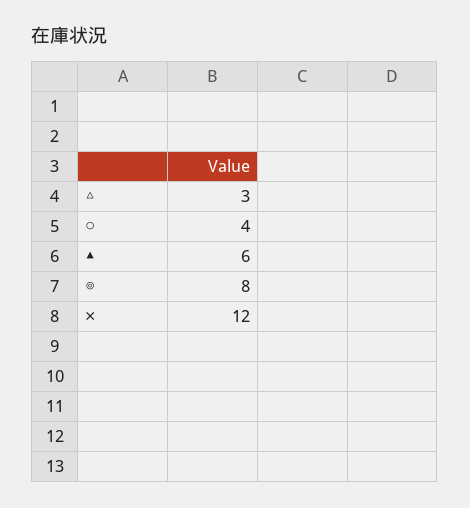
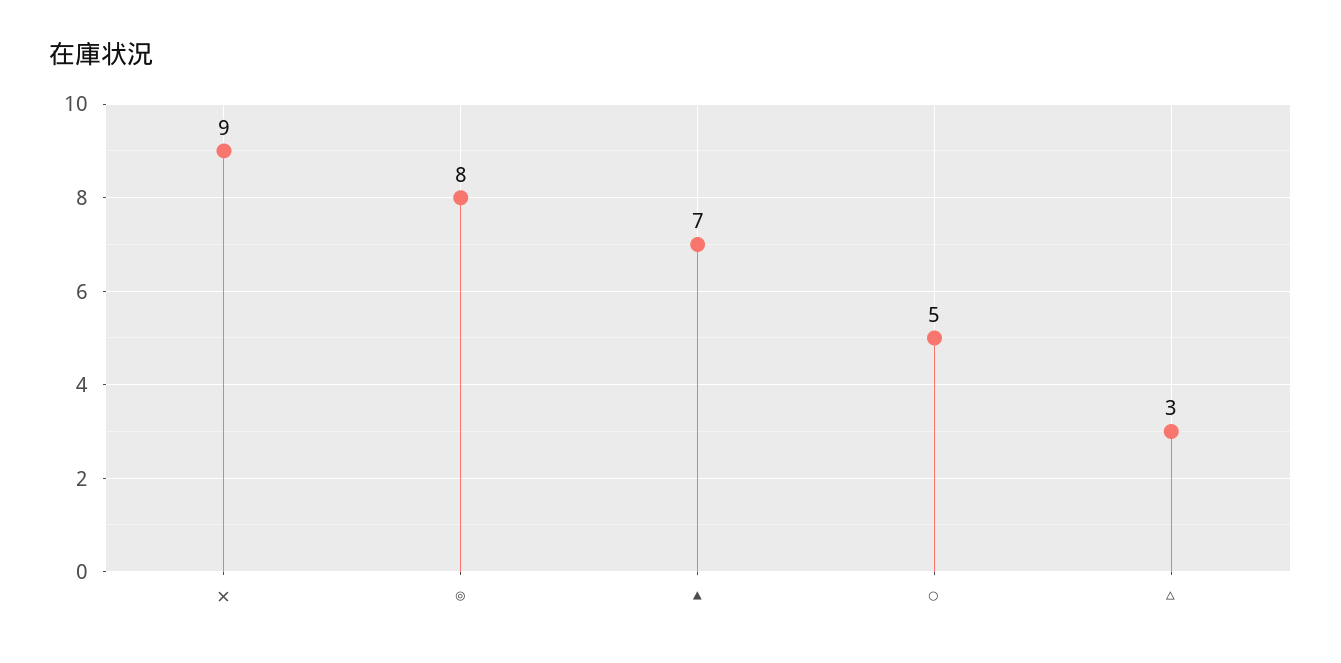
  {
    "△": 3,
-   "○": 4,
+   "○": 5,
-   "▲": 6,
+   "▲": 7,
    "◎": 8,
-   "✕": 12
+   "✕": 9
  }

